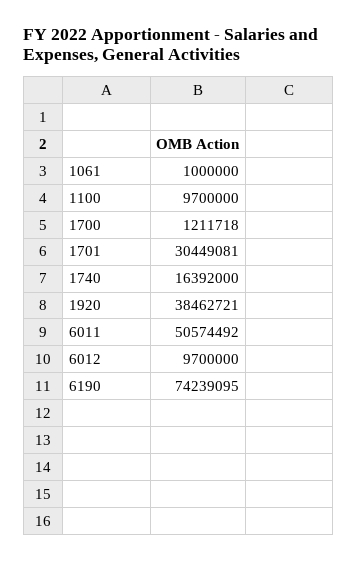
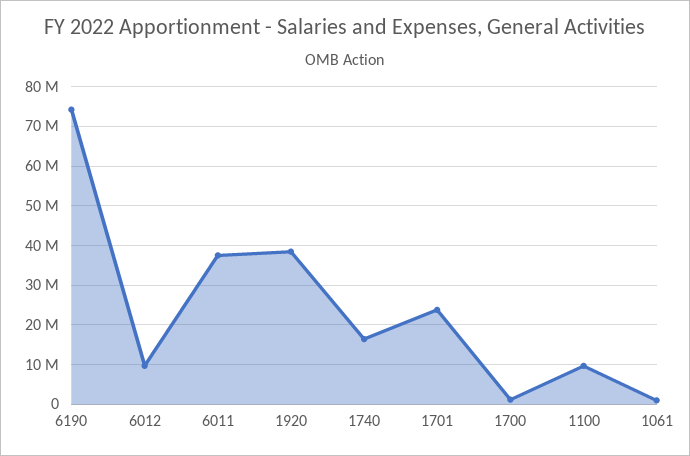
  {
    "1061": 1000000,
    "1100": 9700000,
    "1700": 1211718,
-   "1701": 30449081,
+   "1701": 24000000,
    "1740": 16392000,
    "1920": 38462721,
-   "6011": 50574492,
+   "6011": 38000000,
    "6012": 9700000,
    "6190": 74239095
  }

